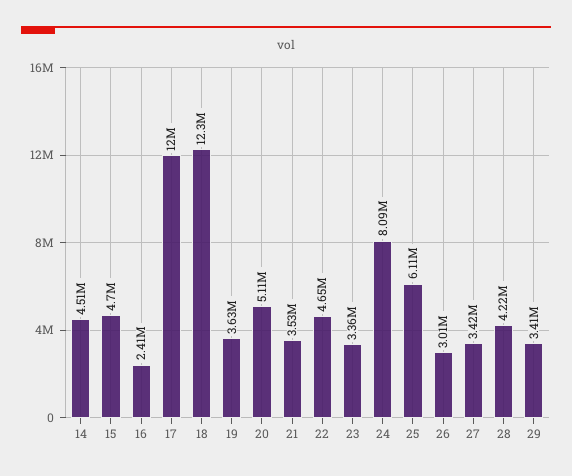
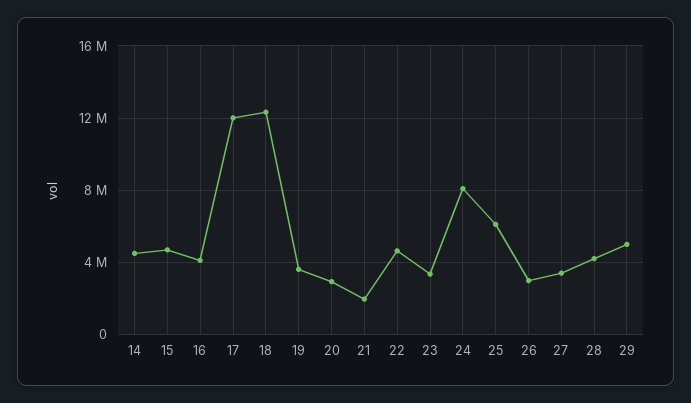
  {
    "14": 4510000,
    "15": 4700000,
-   "16": 2410000,
+   "16": 4000000,
    "17": 12000000,
    "18": 12300000,
    "19": 3630000,
-   "20": 5110000,
+   "20": 3000000,
-   "21": 3530000,
+   "21": 2000000,
    "22": 4650000,
    "23": 3360000,
    "24": 8090000,
    "25": 6110000,
    "26": 3010000,
    "27": 3420000,
    "28": 4220000,
-   "29": 3410000
+   "29": 5000000
  }

